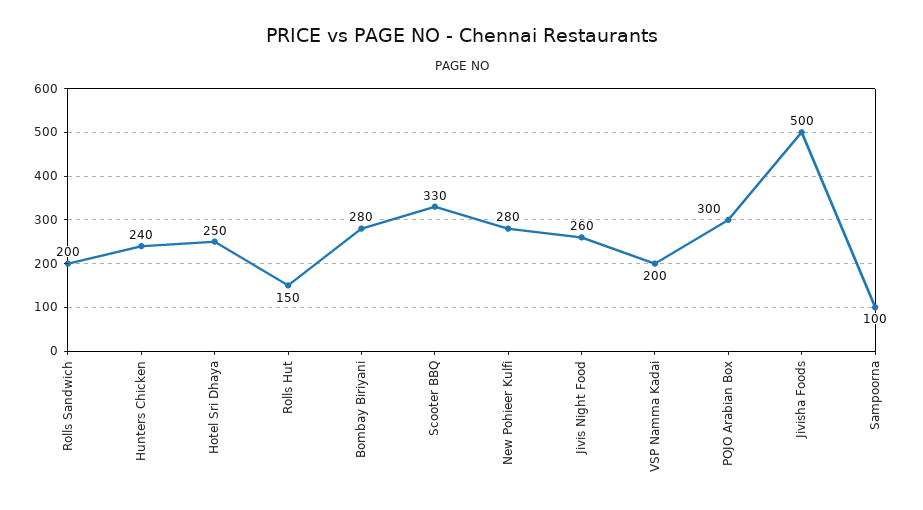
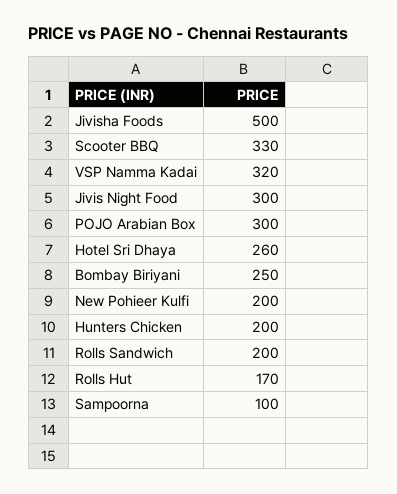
  {
    "Rolls Sandwich": 200,
-   "Hunters Chicken": 240,
+   "Hunters Chicken": 200,
-   "Hotel Sri Dhaya": 250,
+   "Hotel Sri Dhaya": 260,
-   "Rolls Hut": 150,
+   "Rolls Hut": 170,
-   "Bombay Biriyani": 280,
+   "Bombay Biriyani": 250,
    "Scooter BBQ": 330,
-   "New Pohieer Kulfi": 280,
+   "New Pohieer Kulfi": 200,
-   "Jivis Night Food": 260,
+   "Jivis Night Food": 300,
-   "VSP Namma Kadai": 200,
+   "VSP Namma Kadai": 320,
    "POJO Arabian Box": 300,
    "Jivisha Foods": 500,
    "Sampoorna": 100
  }

